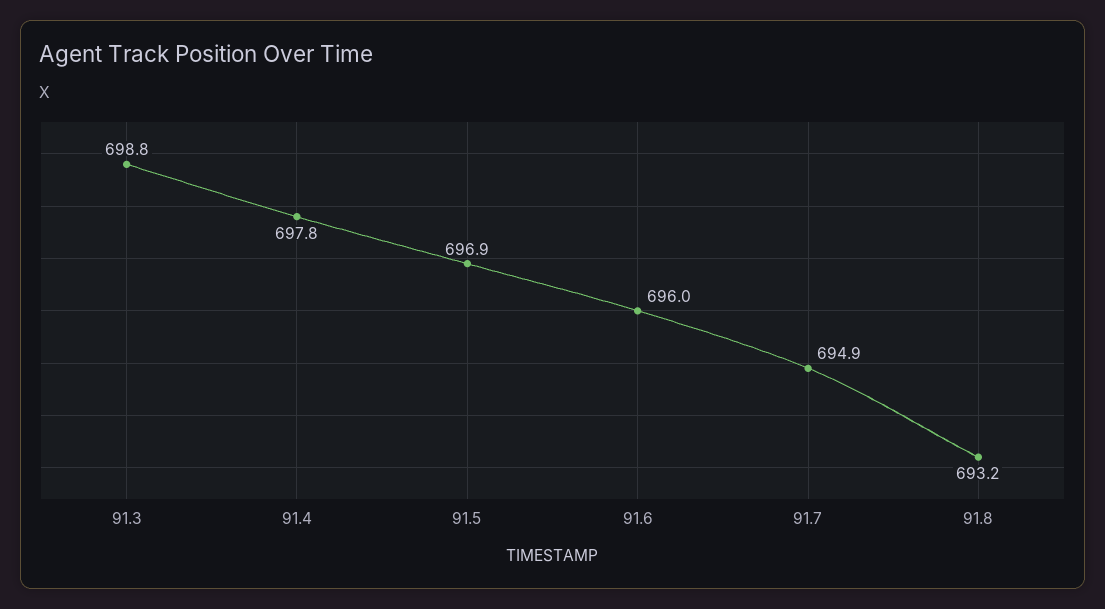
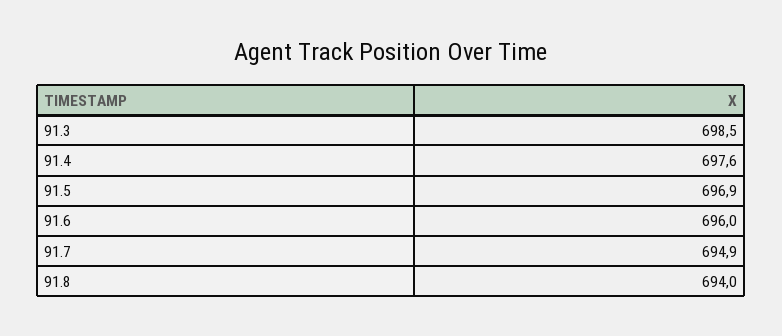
  {
-   "91.3": 698.8,
+   "91.3": 698.5,
-   "91.4": 697.8,
+   "91.4": 697.6,
    "91.5": 696.9,
    "91.6": 696,
    "91.7": 694.9,
-   "91.8": 693.2
+   "91.8": 694
  }

